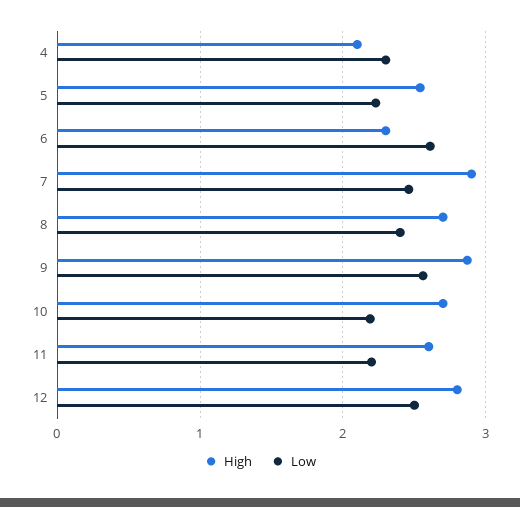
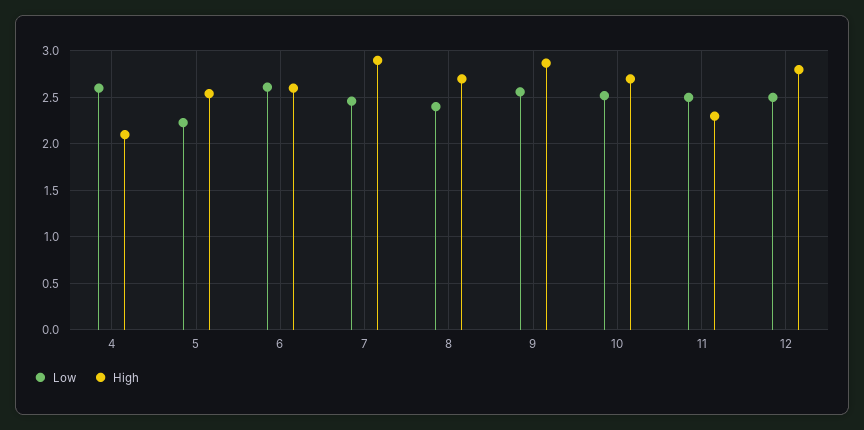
  {
    "High": {
      "4": 2.1,
      "5": 2.5,
-     "6": 2.3,
+     "6": 2.6,
      "7": 2.9,
      "8": 2.7,
      "9": 2.9,
      "10": 2.7,
-     "11": 2.6,
+     "11": 2.3,
      "12": 2.8
    },
    "Low": {
-     "4": 2.3,
+     "4": 2.6,
      "5": 2.2,
      "6": 2.6,
      "7": 2.5,
      "8": 2.4,
      "9": 2.6,
-     "10": 2.2,
+     "10": 2.5,
-     "11": 2.2,
+     "11": 2.5,
      "12": 2.5
    }
  }

